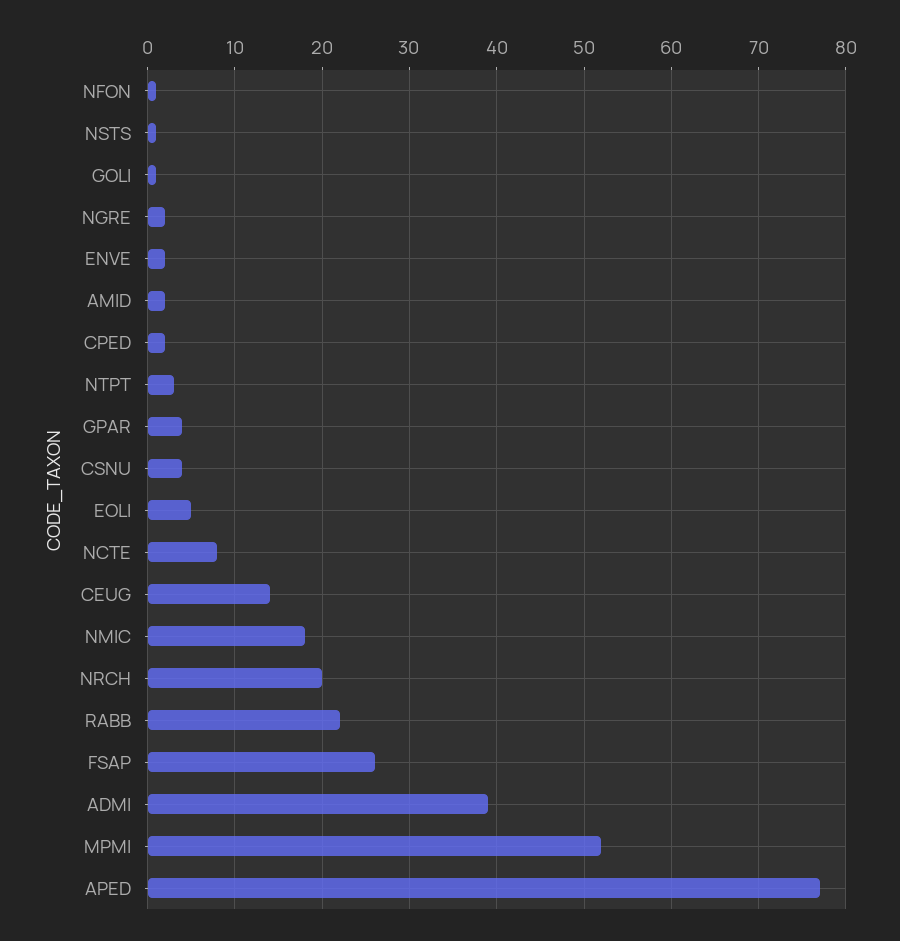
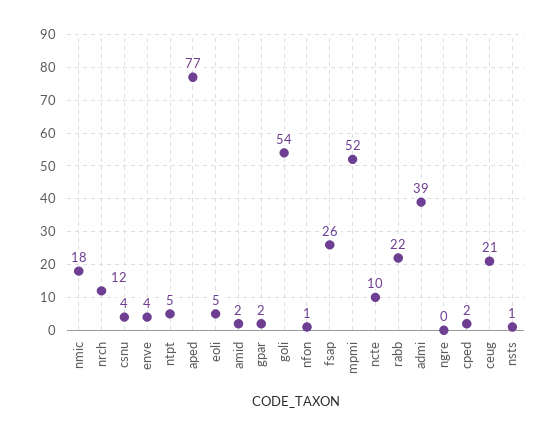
  {
    "NFON": 1,
    "NSTS": 1,
-   "GOLI": 1,
+   "GOLI": 54,
-   "NGRE": 2,
+   "NGRE": 0,
-   "ENVE": 2,
+   "ENVE": 4,
    "AMID": 2,
    "CPED": 2,
-   "NTPT": 3,
+   "NTPT": 5,
-   "GPAR": 4,
+   "GPAR": 2,
    "CSNU": 4,
    "EOLI": 5,
-   "NCTE": 8,
+   "NCTE": 10,
-   "CEUG": 14,
+   "CEUG": 21,
    "NMIC": 18,
-   "NRCH": 20,
+   "NRCH": 12,
    "RABB": 22,
    "FSAP": 26,
    "ADMI": 39,
    "MPMI": 52,
    "APED": 77
  }

